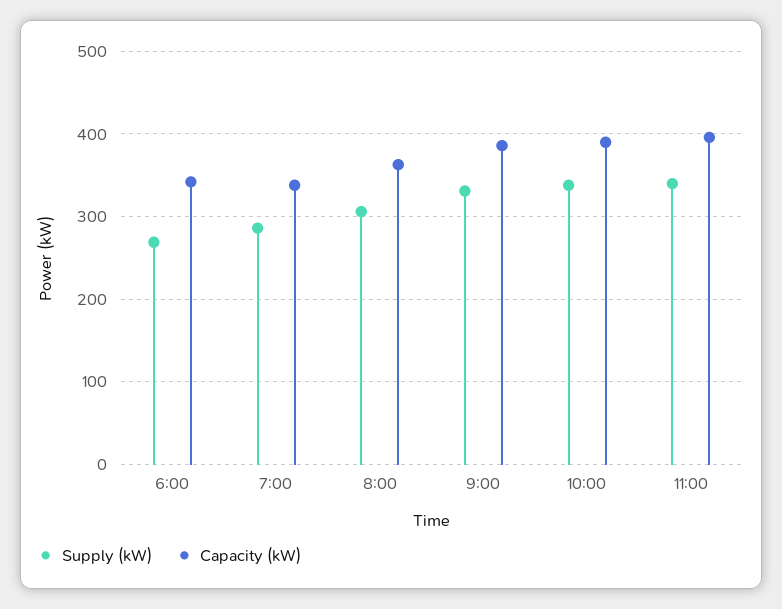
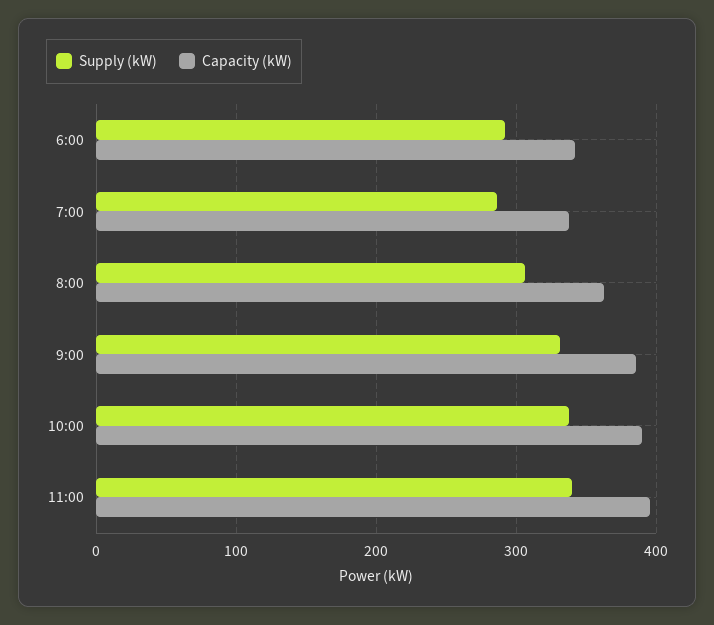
  {
    "Supply (kW)": {
-     "6:00": 270,
+     "6:00": 290,
      "7:00": 290,
      "8:00": 310,
      "9:00": 330,
      "10:00": 340,
      "11:00": 340
    },
    "Capacity (kW)": {
      "6:00": 340,
      "7:00": 340,
      "8:00": 360,
      "9:00": 390,
      "10:00": 390,
      "11:00": 400
    }
  }

